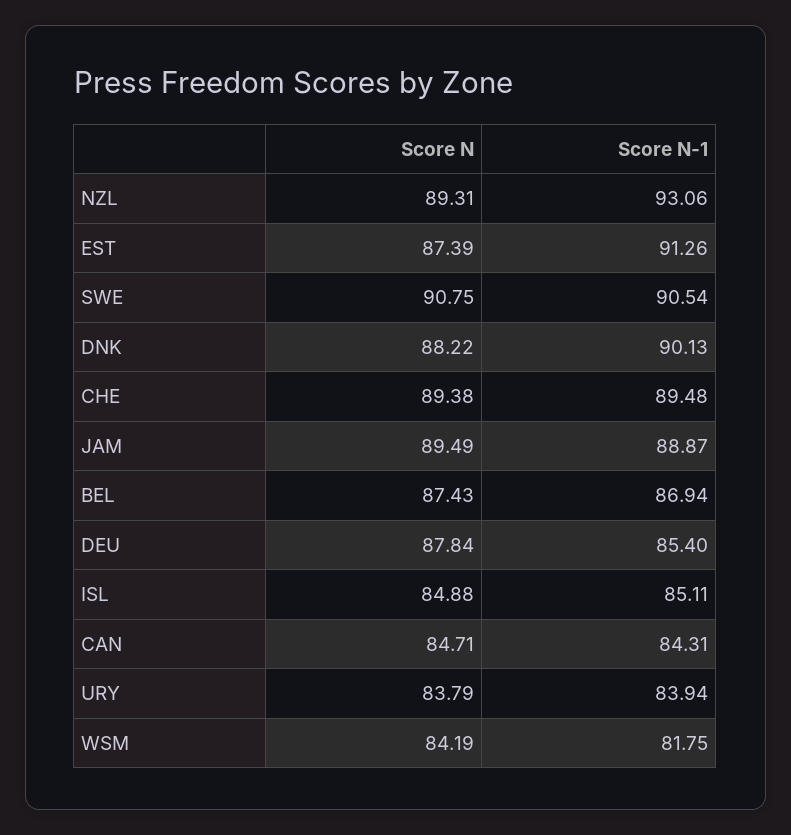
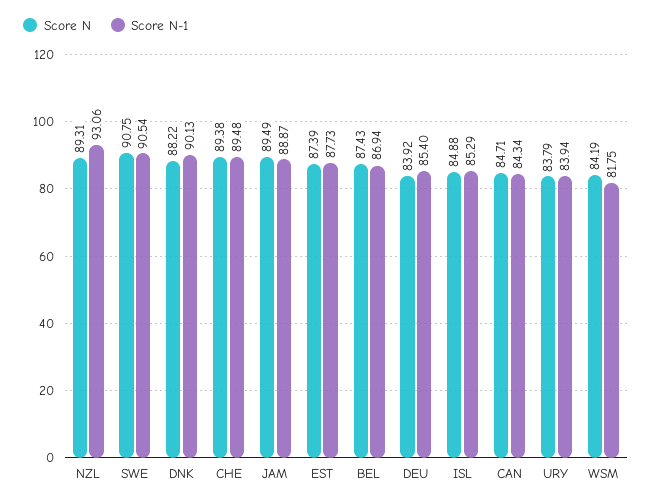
  {
    "Score N": {
      "NZL": 89.31,
      "EST": 87.39,
      "SWE": 90.75,
      "DNK": 88.22,
      "CHE": 89.38,
      "JAM": 89.49,
      "BEL": 87.43,
-     "DEU": 87.84,
+     "DEU": 83.92,
      "ISL": 84.88,
      "CAN": 84.71,
      "URY": 83.79,
      "WSM": 84.19
    },
    "Score N-1": {
      "NZL": 93.06,
-     "EST": 91.26,
+     "EST": 87.73,
      "SWE": 90.54,
      "DNK": 90.13,
      "CHE": 89.48,
      "JAM": 88.87,
      "BEL": 86.94,
      "DEU": 85.4,
-     "ISL": 85.11,
+     "ISL": 85.29,
-     "CAN": 84.31,
+     "CAN": 84.34,
      "URY": 83.94,
      "WSM": 81.75
    }
  }

